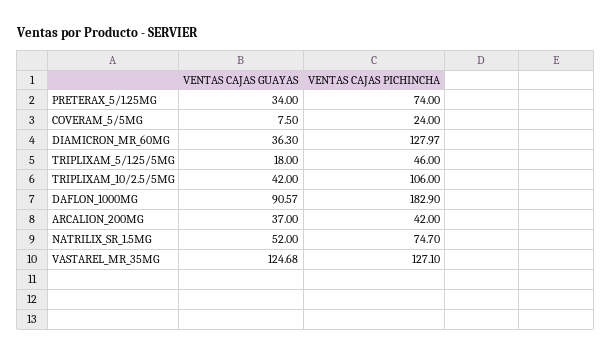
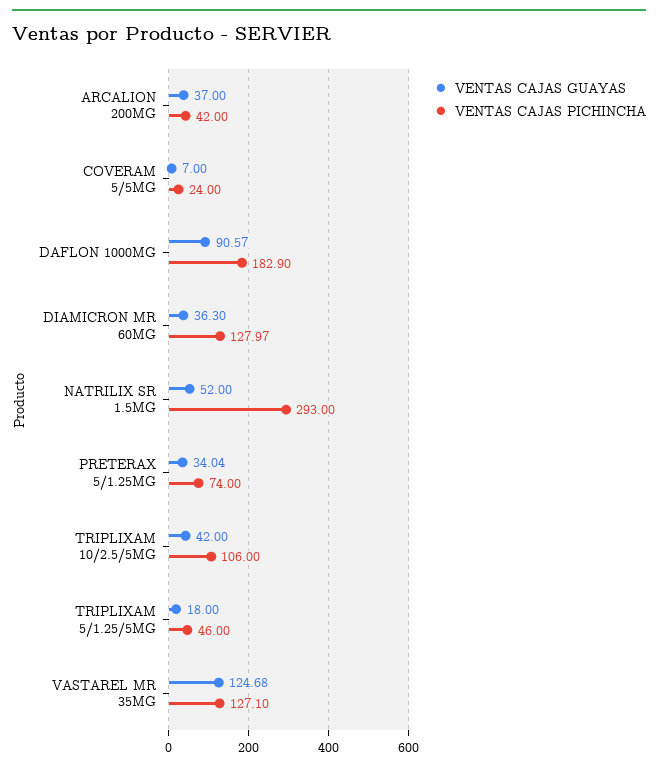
  {
    "VENTAS CAJAS GUAYAS": {
-     "PRETERAX_5/1.25MG": 34,
+     "PRETERAX_5/1.25MG": 34.04,
-     "COVERAM_5/5MG": 7.5,
+     "COVERAM_5/5MG": 7,
      "DIAMICRON_MR_60MG": 36.3,
      "TRIPLIXAM_5/1.25/5MG": 18,
      "TRIPLIXAM_10/2.5/5MG": 42,
      "DAFLON_1000MG": 90.57,
      "ARCALION_200MG": 37,
      "NATRILIX_SR_1.5MG": 52,
      "VASTAREL_MR_35MG": 124.68
    },
    "VENTAS CAJAS PICHINCHA": {
      "PRETERAX_5/1.25MG": 74,
      "COVERAM_5/5MG": 24,
      "DIAMICRON_MR_60MG": 127.97,
      "TRIPLIXAM_5/1.25/5MG": 46,
      "TRIPLIXAM_10/2.5/5MG": 106,
      "DAFLON_1000MG": 182.9,
      "ARCALION_200MG": 42,
-     "NATRILIX_SR_1.5MG": 74.7,
+     "NATRILIX_SR_1.5MG": 293,
      "VASTAREL_MR_35MG": 127.1
    }
  }

